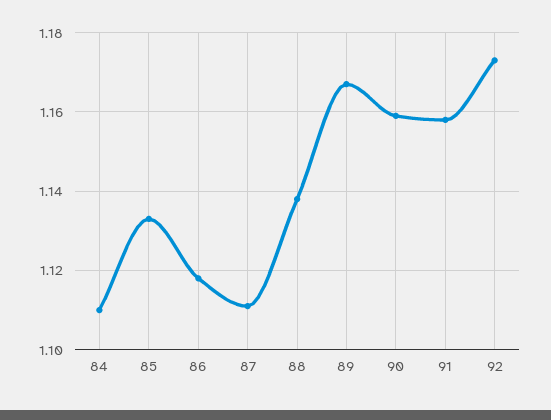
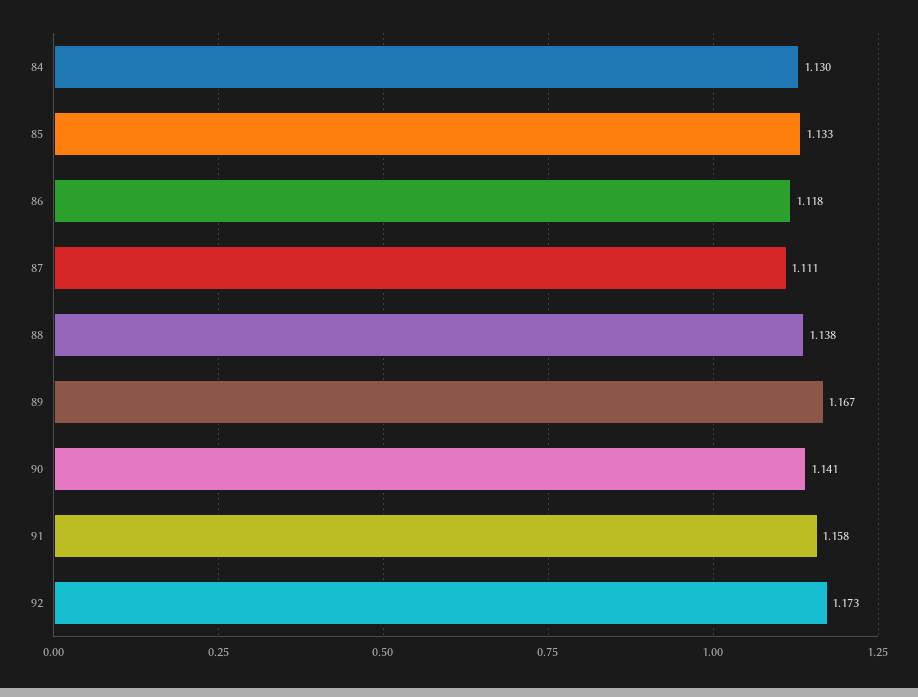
  {
-   "84": 1.11,
+   "84": 1.13,
    "85": 1.133,
    "86": 1.118,
    "87": 1.111,
    "88": 1.138,
    "89": 1.167,
-   "90": 1.16,
+   "90": 1.141,
    "91": 1.158,
    "92": 1.173
  }

